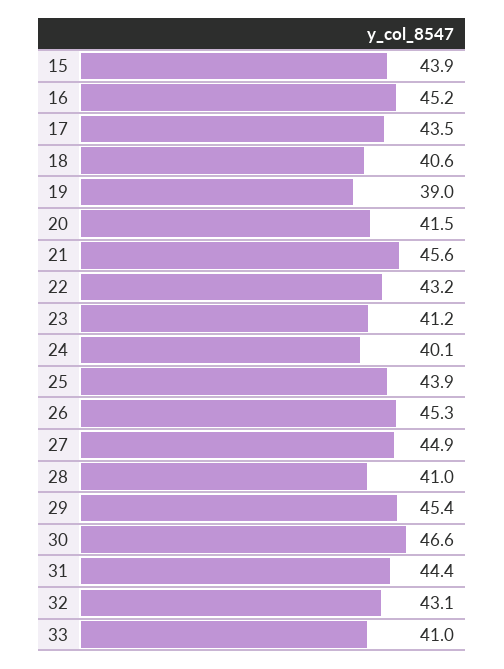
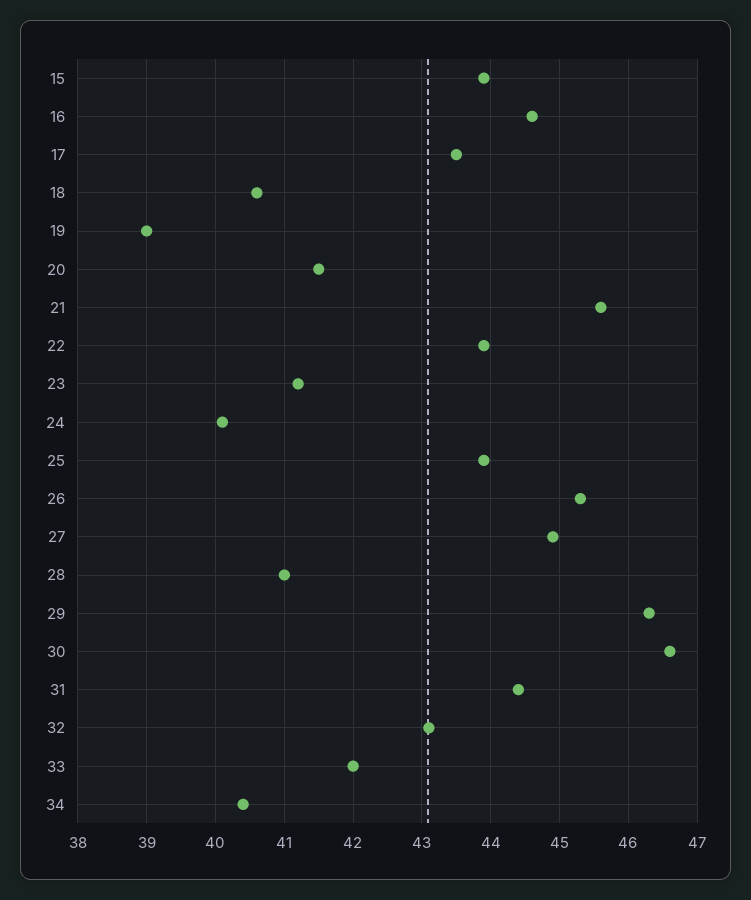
  {
    "15": 43.9,
-   "16": 45.2,
+   "16": 44.6,
    "17": 43.5,
    "18": 40.6,
    "19": 39,
    "20": 41.5,
    "21": 45.6,
-   "22": 43.2,
+   "22": 43.9,
    "23": 41.2,
    "24": 40.1,
    "25": 43.9,
    "26": 45.3,
    "27": 44.9,
    "28": 41,
-   "29": 45.4,
+   "29": 46.3,
    "30": 46.6,
    "31": 44.4,
    "32": 43.1,
-   "33": 41
+   "33": 42,
+   "34": 40.4
  }

